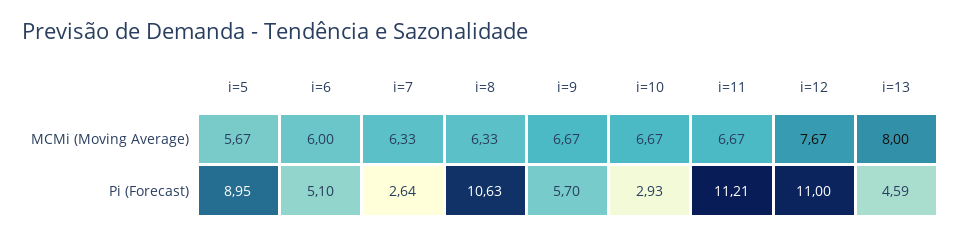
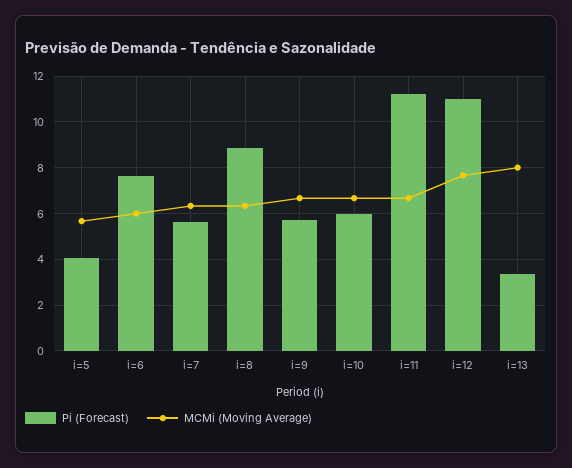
  {
    "MCMi (Moving Average)": {
      "i=5": 5.67,
      "i=6": 6,
      "i=7": 6.33,
      "i=8": 6.33,
      "i=9": 6.67,
      "i=10": 6.67,
      "i=11": 6.67,
      "i=12": 7.67,
      "i=13": 8
    },
    "Pi (Forecast)": {
-     "i=5": 8.95,
+     "i=5": 4,
-     "i=6": 5.1,
+     "i=6": 7.5,
-     "i=7": 2.64,
+     "i=7": 5.5,
-     "i=8": 10.63,
+     "i=8": 9,
      "i=9": 5.7,
-     "i=10": 2.93,
+     "i=10": 6,
      "i=11": 11.21,
      "i=12": 11,
-     "i=13": 4.59
+     "i=13": 3.5
    }
  }

